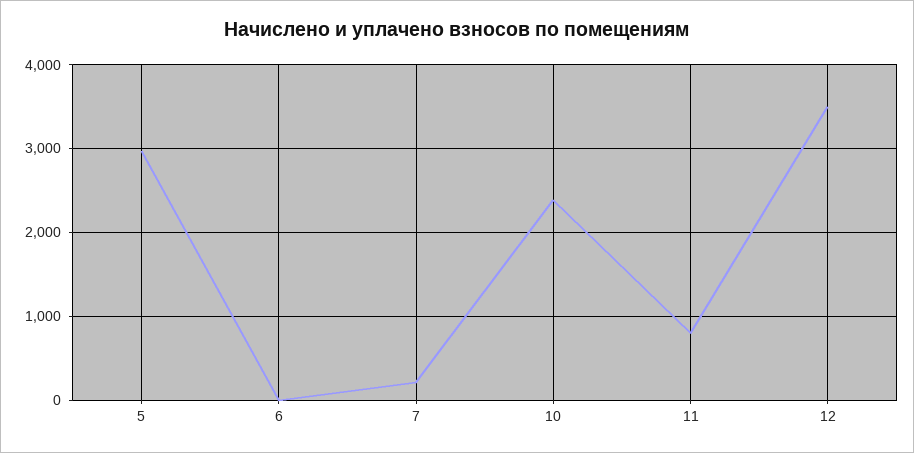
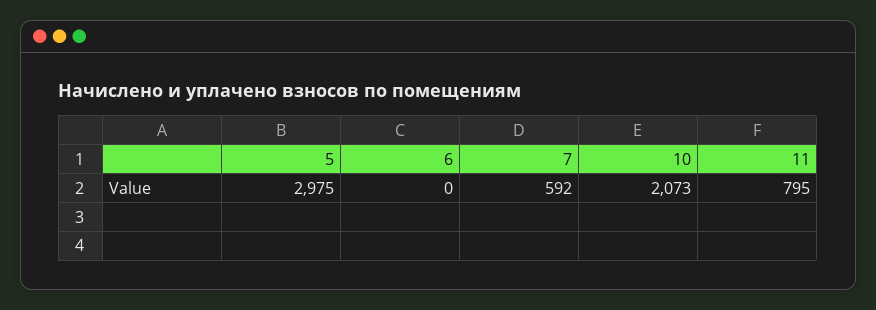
  {
    "5": 2975,
    "6": 0,
-   "7": 200,
+   "7": 592,
-   "10": 2400,
+   "10": 2073,
-   "11": 795,
+   "11": 795
-   "12": 3500
  }

